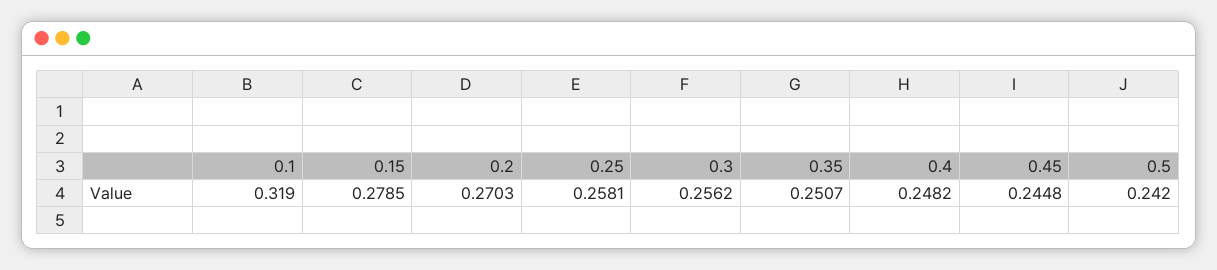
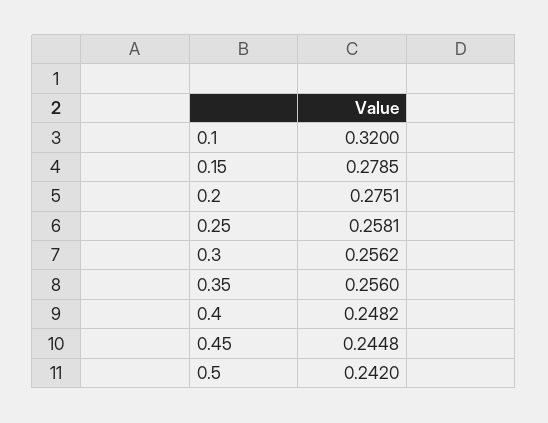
  {
-   "0.1": 0.319,
+   "0.1": 0.32,
    "0.15": 0.2785,
-   "0.2": 0.2703,
+   "0.2": 0.2751,
    "0.25": 0.2581,
    "0.3": 0.2562,
-   "0.35": 0.2507,
+   "0.35": 0.256,
    "0.4": 0.2482,
    "0.45": 0.2448,
    "0.5": 0.242
  }

